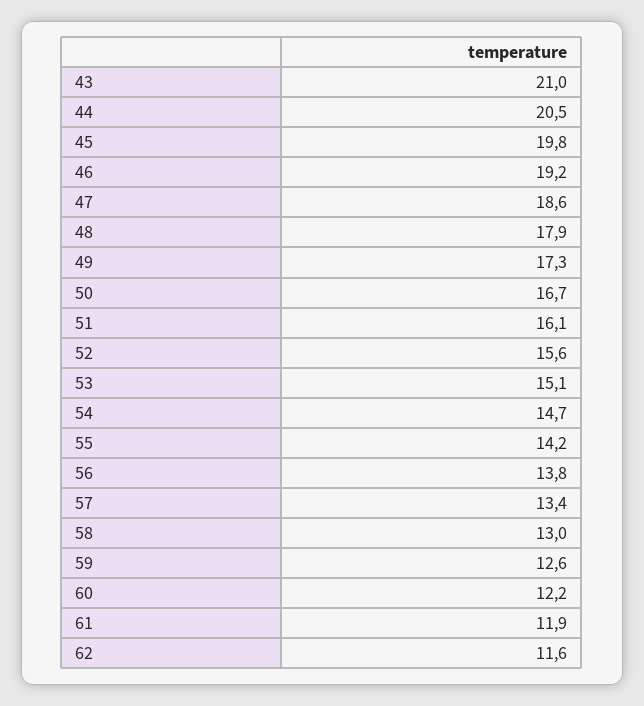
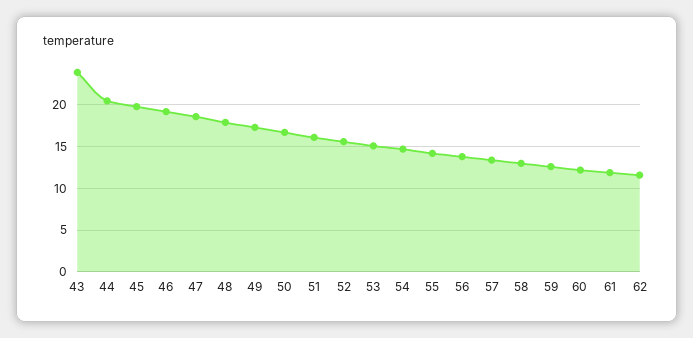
  {
-   "43": 21,
+   "43": 24,
    "44": 20.5,
    "45": 19.8,
    "46": 19.2,
    "47": 18.6,
    "48": 17.9,
    "49": 17.3,
    "50": 16.7,
    "51": 16.1,
    "52": 15.6,
    "53": 15.1,
    "54": 14.7,
    "55": 14.2,
    "56": 13.8,
    "57": 13.4,
    "58": 13,
    "59": 12.6,
    "60": 12.2,
    "61": 11.9,
    "62": 11.6
  }

